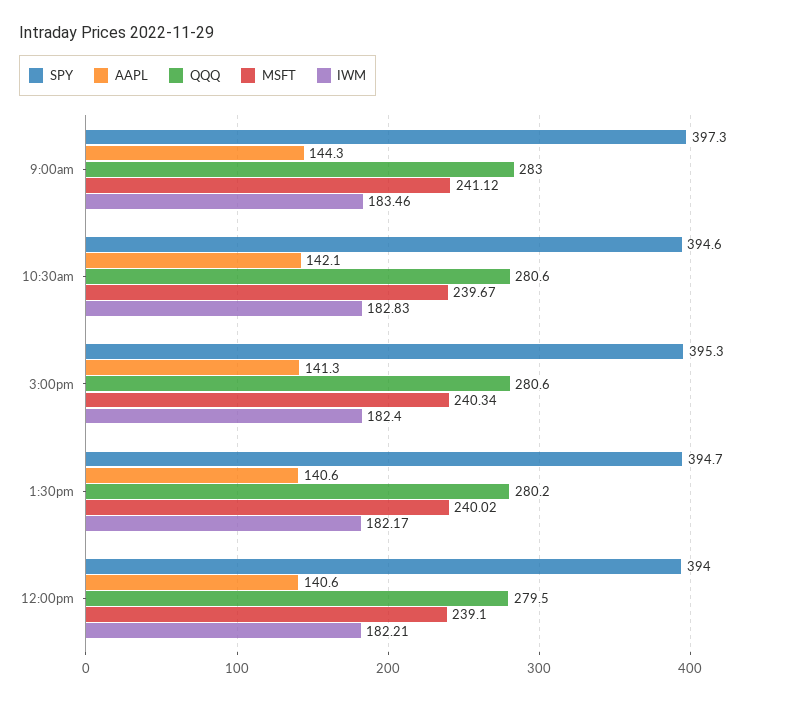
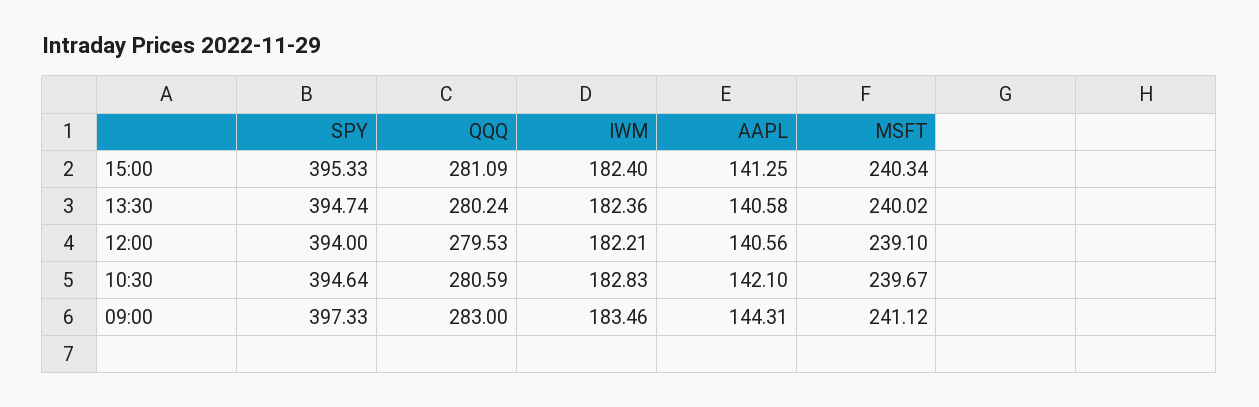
  {
    "SPY": {
      "9:00am": 397.33,
      "10:30am": 394.64,
      "3:00pm": 395.33,
      "1:30pm": 394.74,
      "12:00pm": 394
    },
    "AAPL": {
      "9:00am": 144.31,
      "10:30am": 142.1,
      "3:00pm": 141.25,
      "1:30pm": 140.58,
      "12:00pm": 140.56
    },
    "QQQ": {
      "9:00am": 283,
      "10:30am": 280.59,
-     "3:00pm": 280.6,
+     "3:00pm": 281.09,
      "1:30pm": 280.24,
      "12:00pm": 279.53
    },
    "MSFT": {
      "9:00am": 241.12,
      "10:30am": 239.67,
      "3:00pm": 240.34,
      "1:30pm": 240.02,
      "12:00pm": 239.1
    },
    "IWM": {
      "9:00am": 183.46,
      "10:30am": 182.83,
      "3:00pm": 182.4,
-     "1:30pm": 182.17,
+     "1:30pm": 182.36,
      "12:00pm": 182.21
    }
  }

